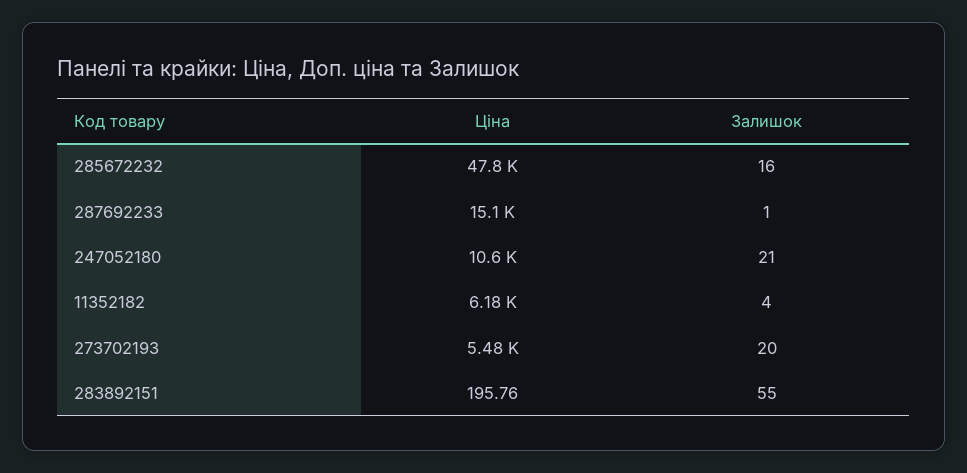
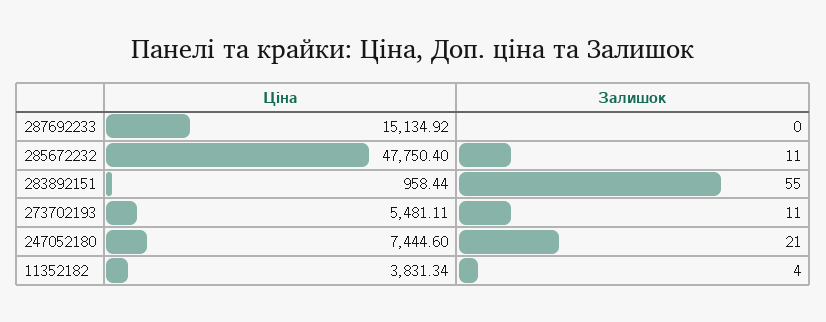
  {
    "Ціна": {
      "285672232": 47750.4,
      "287692233": 15134.92,
-     "247052180": 10600,
+     "247052180": 7444.6,
-     "11352182": 6180,
+     "11352182": 3831.34,
      "273702193": 5481.11,
-     "283892151": 195.76
+     "283892151": 958.44
    },
    "Залишок": {
-     "285672232": 16,
+     "285672232": 11,
-     "287692233": 1,
+     "287692233": 0,
      "247052180": 21,
      "11352182": 4,
-     "273702193": 20,
+     "273702193": 11,
      "283892151": 55
    }
  }

